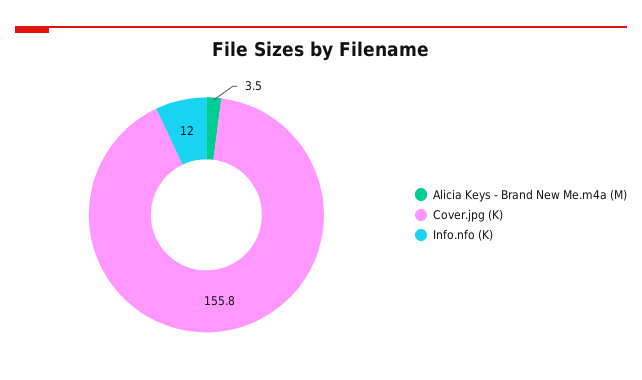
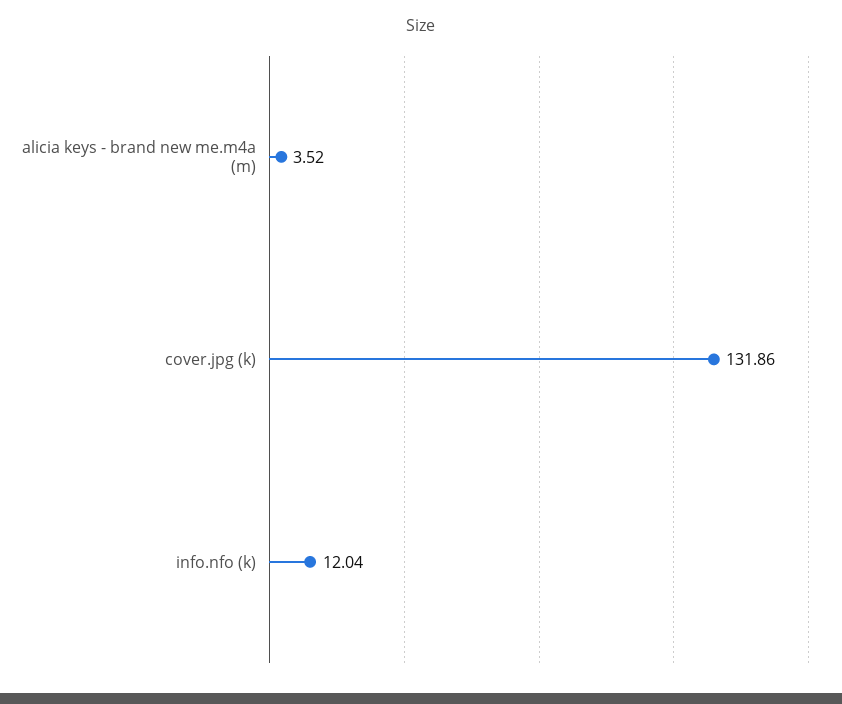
  {
    "Alicia Keys - Brand New Me.m4a (M)": 3.52,
-   "Cover.jpg (K)": 155.8,
+   "Cover.jpg (K)": 131.86,
    "Info.nfo (K)": 12.04
  }

